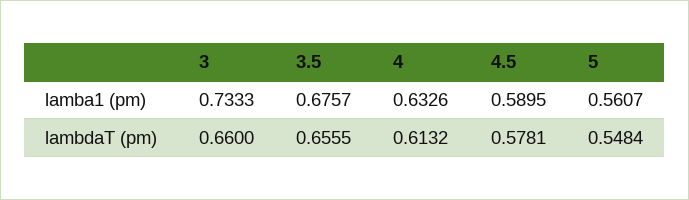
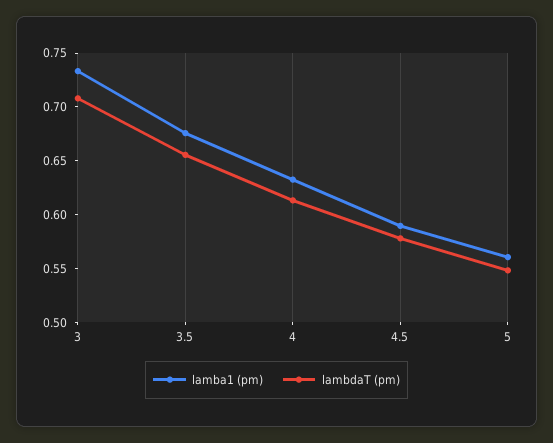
  {
    "lamba1 (pm)": {
      "3": 0.7333,
      "3.5": 0.6757,
      "4": 0.6326,
      "4.5": 0.5895,
      "5": 0.5607
    },
    "lambdaT (pm)": {
-     "3": 0.66,
+     "3": 0.71,
      "3.5": 0.6555,
      "4": 0.6132,
      "4.5": 0.5781,
      "5": 0.5484
    }
  }

